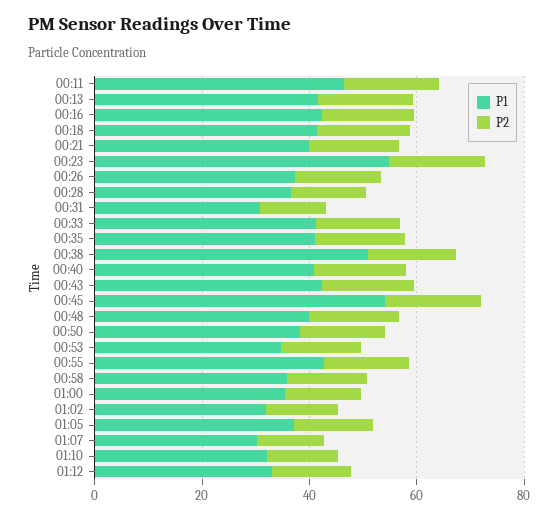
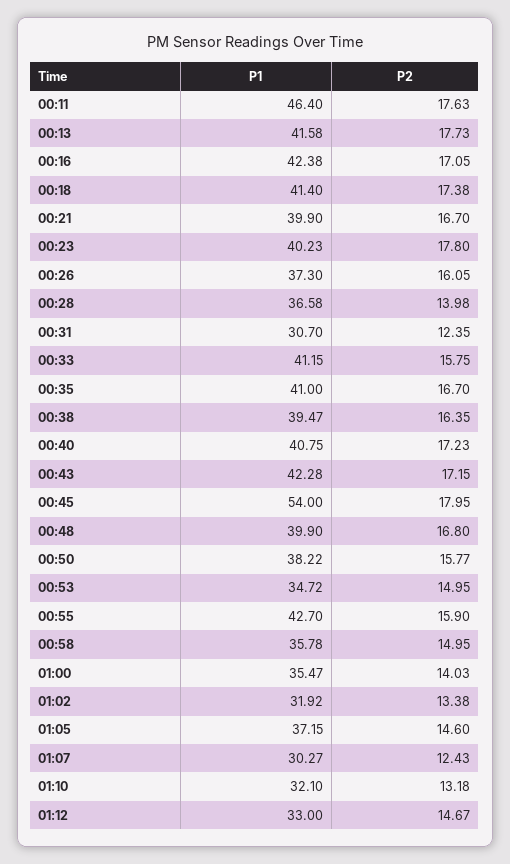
  {
    "P1": {
      "00:11": 46.4,
      "00:13": 41.58,
      "00:16": 42.38,
      "00:18": 41.4,
      "00:21": 39.9,
-     "00:23": 55,
+     "00:23": 40.23,
      "00:26": 37.3,
      "00:28": 36.58,
      "00:31": 30.7,
      "00:33": 41.15,
      "00:35": 41,
-     "00:38": 50,
+     "00:38": 39.47,
      "00:40": 40.75,
      "00:43": 42.28,
      "00:45": 54,
      "00:48": 39.9,
      "00:50": 38.22,
      "00:53": 34.72,
      "00:55": 42.7,
      "00:58": 35.78,
      "01:00": 35.47,
      "01:02": 31.92,
      "01:05": 37.15,
      "01:07": 30.27,
      "01:10": 32.1,
      "01:12": 33
    },
    "P2": {
      "00:11": 17.63,
      "00:13": 17.73,
      "00:16": 17.05,
      "00:18": 17.38,
      "00:21": 16.7,
      "00:23": 17.8,
      "00:26": 16.05,
      "00:28": 13.98,
      "00:31": 12.35,
      "00:33": 15.75,
      "00:35": 16.7,
      "00:38": 16.35,
      "00:40": 17.23,
      "00:43": 17.15,
      "00:45": 17.95,
      "00:48": 16.8,
      "00:50": 15.77,
      "00:53": 14.95,
      "00:55": 15.9,
      "00:58": 14.95,
      "01:00": 14.03,
      "01:02": 13.38,
      "01:05": 14.6,
      "01:07": 12.43,
      "01:10": 13.18,
      "01:12": 14.67
    }
  }

